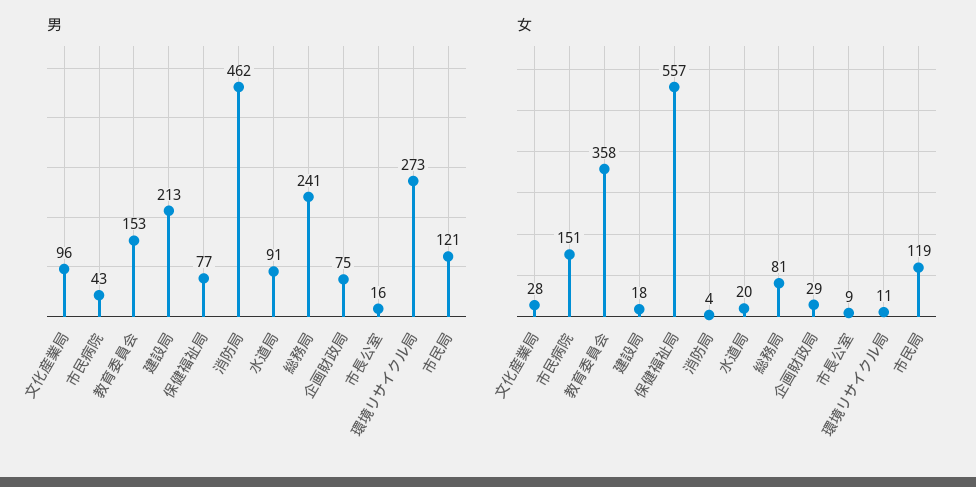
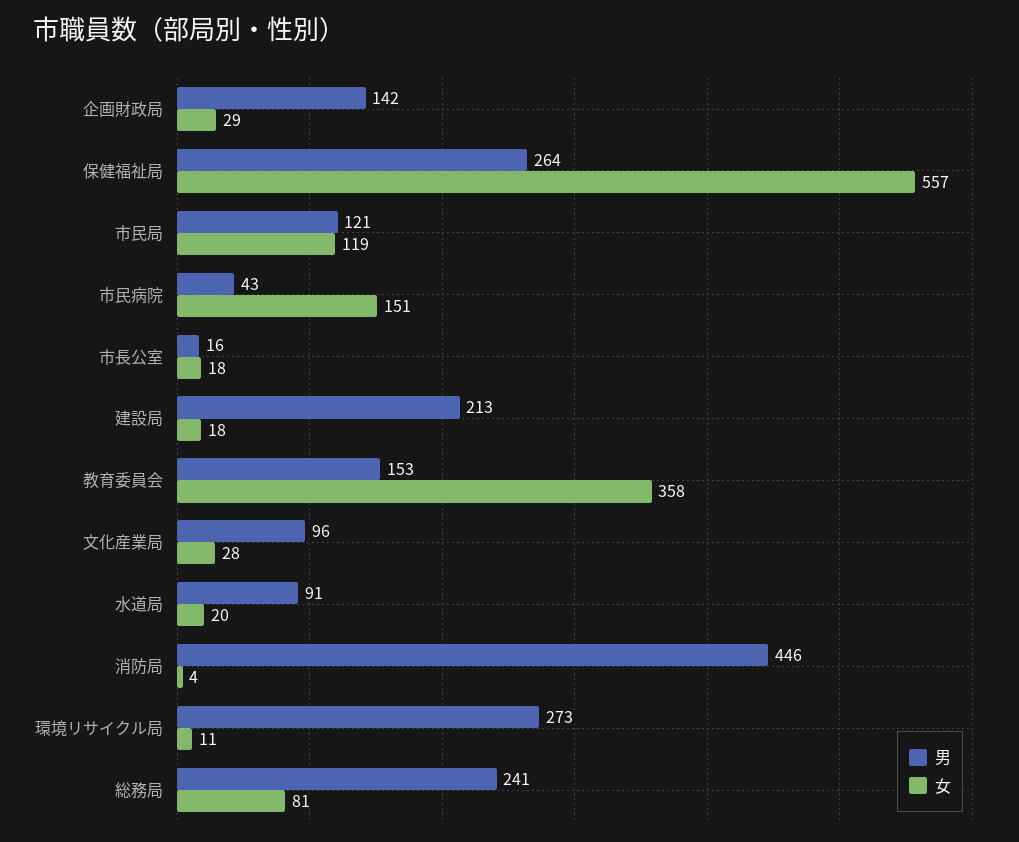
  {
    "男": {
      "文化産業局": 96,
      "市民病院": 43,
      "教育委員会": 153,
      "建設局": 213,
-     "保健福祉局": 77,
+     "保健福祉局": 264,
-     "消防局": 462,
+     "消防局": 446,
      "水道局": 91,
      "総務局": 241,
-     "企画財政局": 75,
+     "企画財政局": 142,
      "市長公室": 16,
      "環境リサイクル局": 273,
      "市民局": 121
    },
    "女": {
      "文化産業局": 28,
      "市民病院": 151,
      "教育委員会": 358,
      "建設局": 18,
      "保健福祉局": 557,
      "消防局": 4,
      "水道局": 20,
      "総務局": 81,
      "企画財政局": 29,
-     "市長公室": 9,
+     "市長公室": 18,
      "環境リサイクル局": 11,
      "市民局": 119
    }
  }

